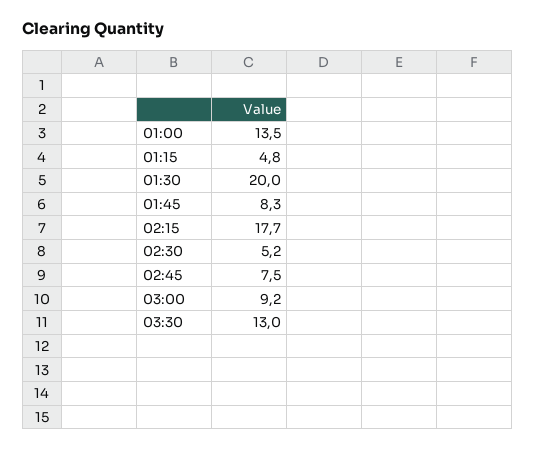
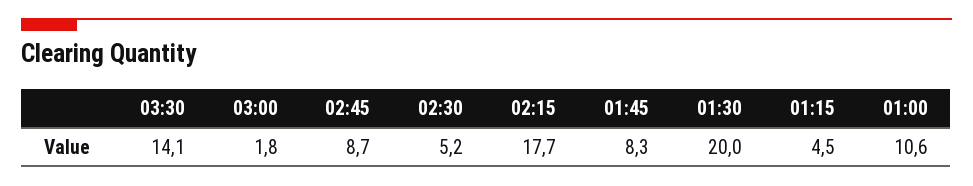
  {
-   "01:00": 13.5,
+   "01:00": 10.6,
-   "01:15": 4.8,
+   "01:15": 4.5,
    "01:30": 20,
    "01:45": 8.3,
    "02:15": 17.7,
    "02:30": 5.2,
-   "02:45": 7.5,
+   "02:45": 8.7,
-   "03:00": 9.2,
+   "03:00": 1.8,
-   "03:30": 13
+   "03:30": 14.1
  }

